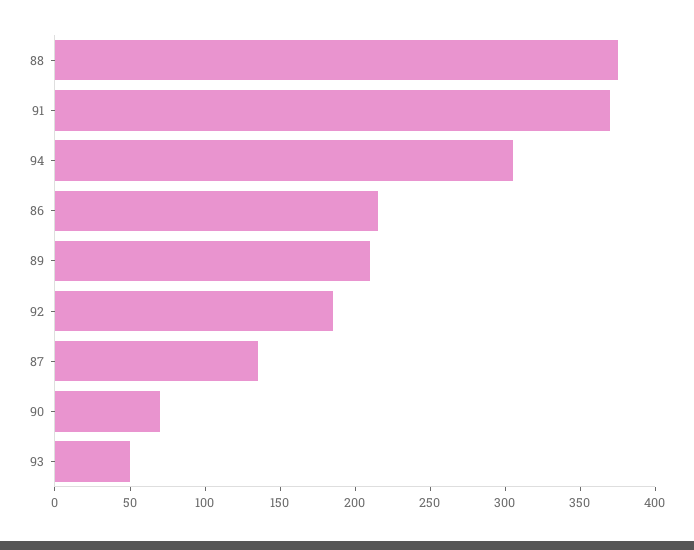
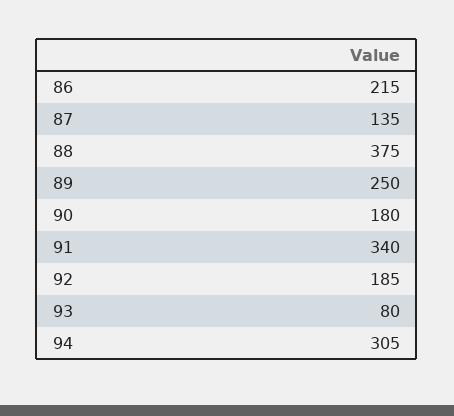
  {
    "88": 375,
-   "91": 370,
+   "91": 340,
    "94": 305,
    "86": 215,
-   "89": 210,
+   "89": 250,
    "92": 185,
    "87": 135,
-   "90": 70,
+   "90": 180,
-   "93": 50
+   "93": 80
  }

